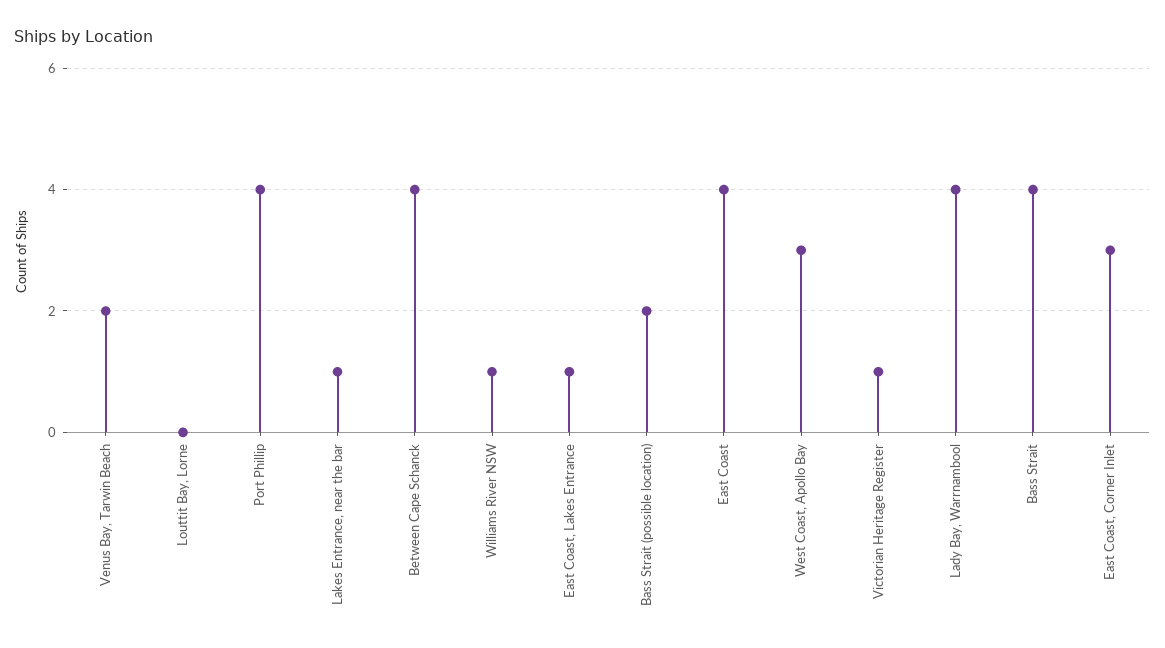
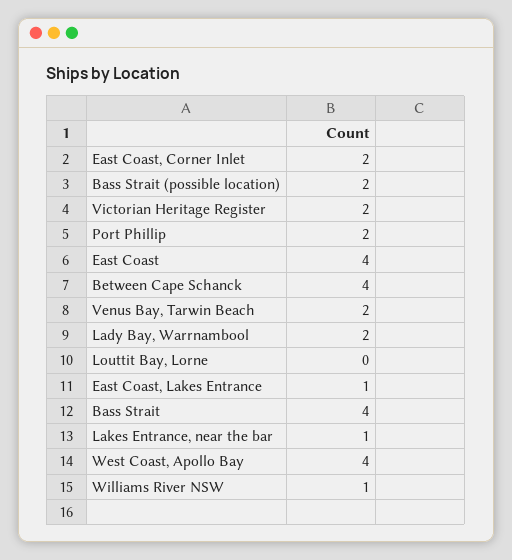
  {
    "Venus Bay, Tarwin Beach": 2,
    "Louttit Bay, Lorne": 0,
-   "Port Phillip": 4,
+   "Port Phillip": 2,
    "Lakes Entrance, near the bar": 1,
    "Between Cape Schanck": 4,
    "Williams River NSW": 1,
    "East Coast, Lakes Entrance": 1,
    "Bass Strait (possible location)": 2,
    "East Coast": 4,
-   "West Coast, Apollo Bay": 3,
+   "West Coast, Apollo Bay": 4,
-   "Victorian Heritage Register": 1,
+   "Victorian Heritage Register": 2,
-   "Lady Bay, Warrnambool": 4,
+   "Lady Bay, Warrnambool": 2,
    "Bass Strait": 4,
-   "East Coast, Corner Inlet": 3
+   "East Coast, Corner Inlet": 2
  }

